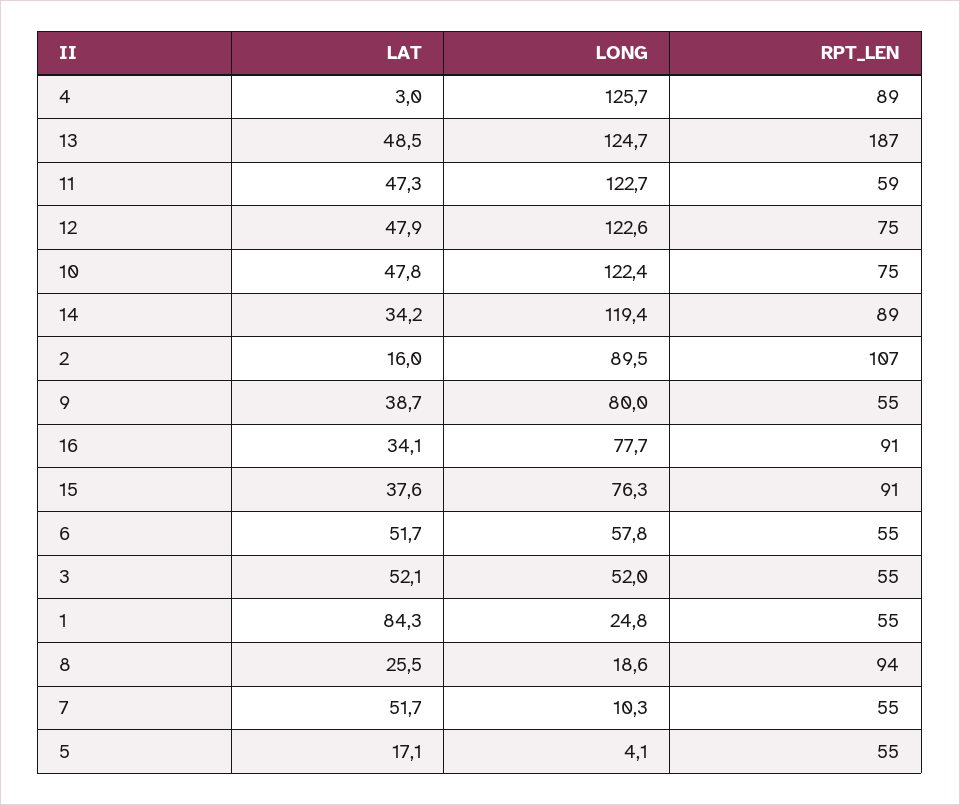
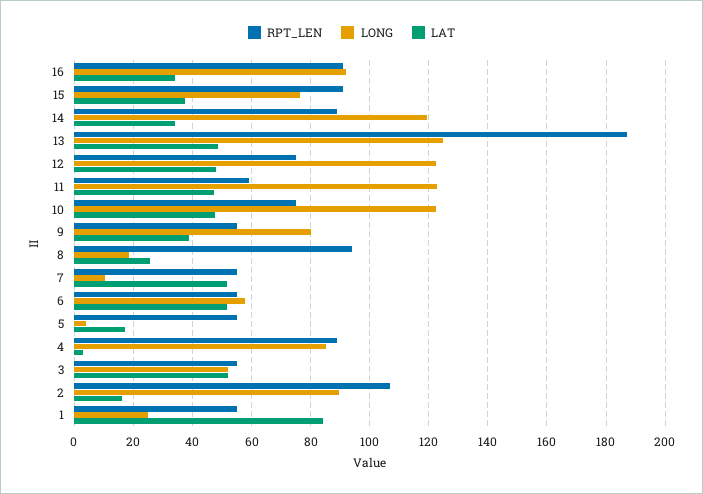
  {
    "LAT": {
      "4": 3,
      "13": 48.5,
      "11": 47.3,
      "12": 47.9,
      "10": 47.8,
      "14": 34.2,
      "2": 16,
      "9": 38.7,
      "16": 34.1,
      "15": 37.6,
      "6": 51.7,
      "3": 52.1,
      "1": 84.3,
      "8": 25.5,
      "7": 51.7,
      "5": 17.1
    },
    "LONG": {
-     "4": 125.7,
+     "4": 85,
      "13": 124.7,
      "11": 122.7,
      "12": 122.6,
      "10": 122.4,
      "14": 119.4,
      "2": 89.5,
      "9": 80,
-     "16": 77.7,
+     "16": 92.5,
      "15": 76.3,
      "6": 57.8,
      "3": 52,
      "1": 24.8,
      "8": 18.6,
      "7": 10.3,
      "5": 4.1
    },
    "RPT_LEN": {
      "4": 89,
      "13": 187,
      "11": 59,
      "12": 75,
      "10": 75,
      "14": 89,
      "2": 107,
      "9": 55,
      "16": 91,
      "15": 91,
      "6": 55,
      "3": 55,
      "1": 55,
      "8": 94,
      "7": 55,
      "5": 55
    }
  }

